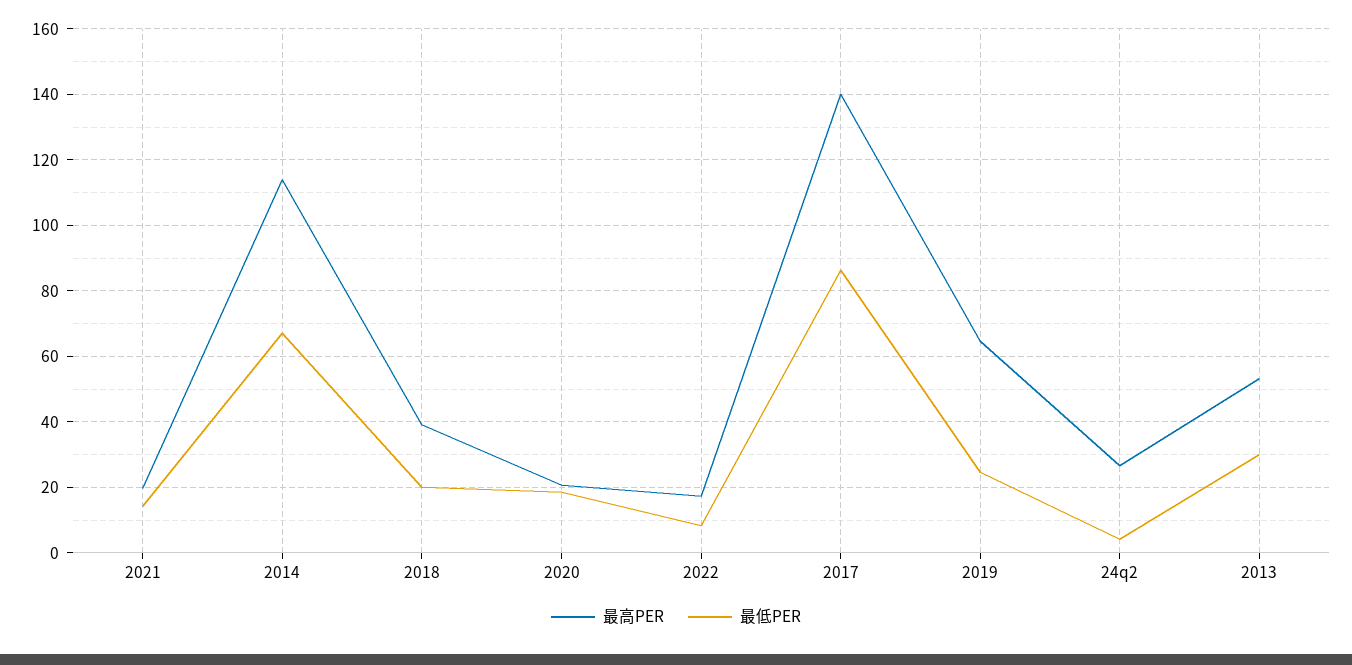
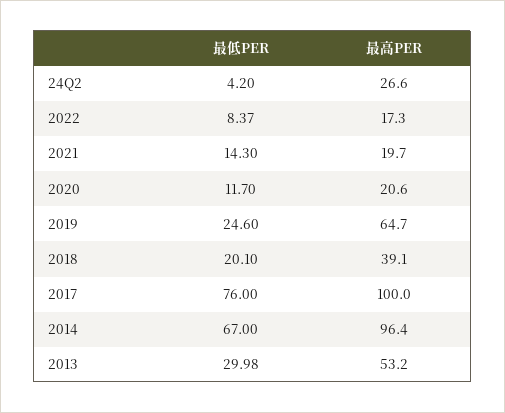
  {
    "最高PER": {
      "2021": 19.7,
-     "2014": 114,
+     "2014": 96.4,
      "2018": 39.1,
      "2020": 20.6,
      "2022": 17.3,
-     "2017": 140,
+     "2017": 100,
      "2019": 64.7,
      "24q2": 26.6,
      "2013": 53.2
    },
    "最低PER": {
      "2021": 14.3,
      "2014": 67,
      "2018": 20.1,
-     "2020": 18,
+     "2020": 11.7,
      "2022": 8.37,
-     "2017": 86,
+     "2017": 76,
      "2019": 24.6,
      "24q2": 4.2,
      "2013": 29.98
    }
  }

